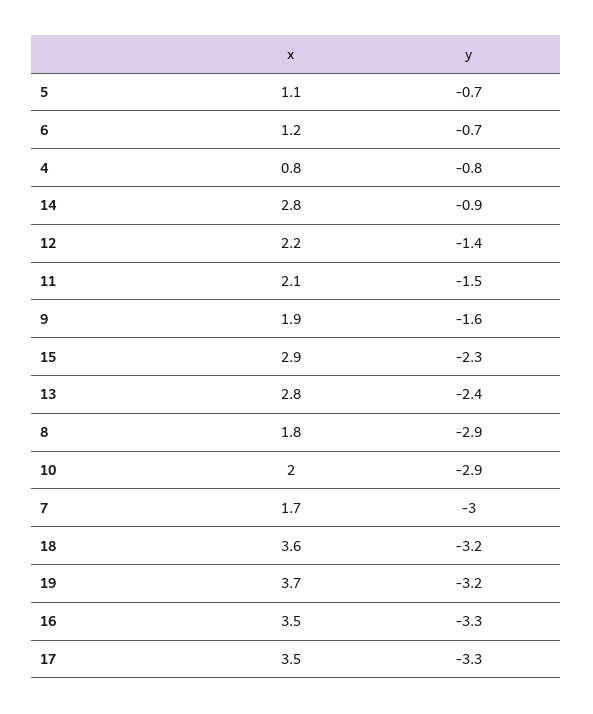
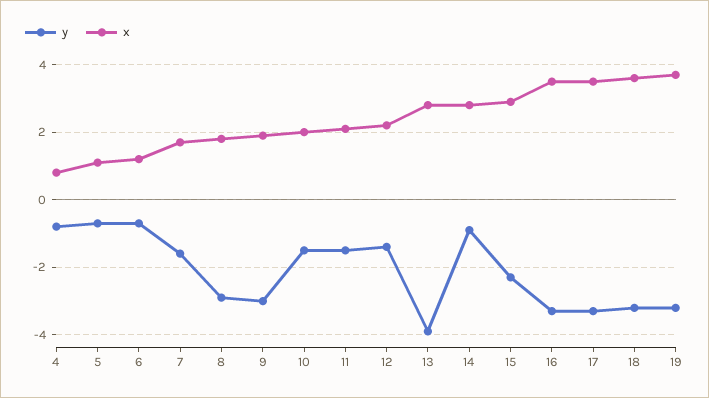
  {
    "x": {
      "5": 1.1,
      "6": 1.2,
      "4": 0.8,
      "14": 2.8,
      "12": 2.2,
      "11": 2.1,
      "9": 1.9,
      "15": 2.9,
      "13": 2.8,
      "8": 1.8,
      "10": 2,
      "7": 1.7,
      "18": 3.6,
      "19": 3.7,
      "16": 3.5,
      "17": 3.5
    },
    "y": {
      "5": -0.7,
      "6": -0.7,
      "4": -0.8,
      "14": -0.9,
      "12": -1.4,
      "11": -1.5,
-     "9": -1.6,
+     "9": -3,
      "15": -2.3,
-     "13": -2.4,
+     "13": -4,
      "8": -2.9,
-     "10": -2.9,
+     "10": -1.5,
-     "7": -3,
+     "7": -1.5,
      "18": -3.2,
      "19": -3.2,
      "16": -3.3,
      "17": -3.3
    }
  }

